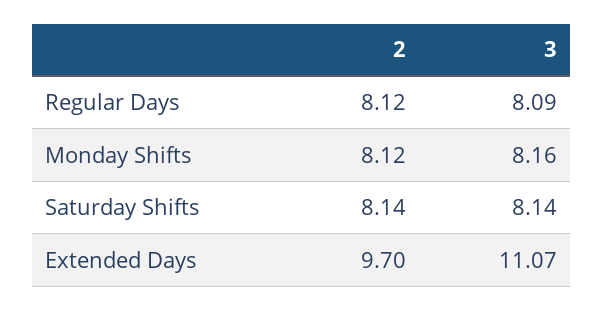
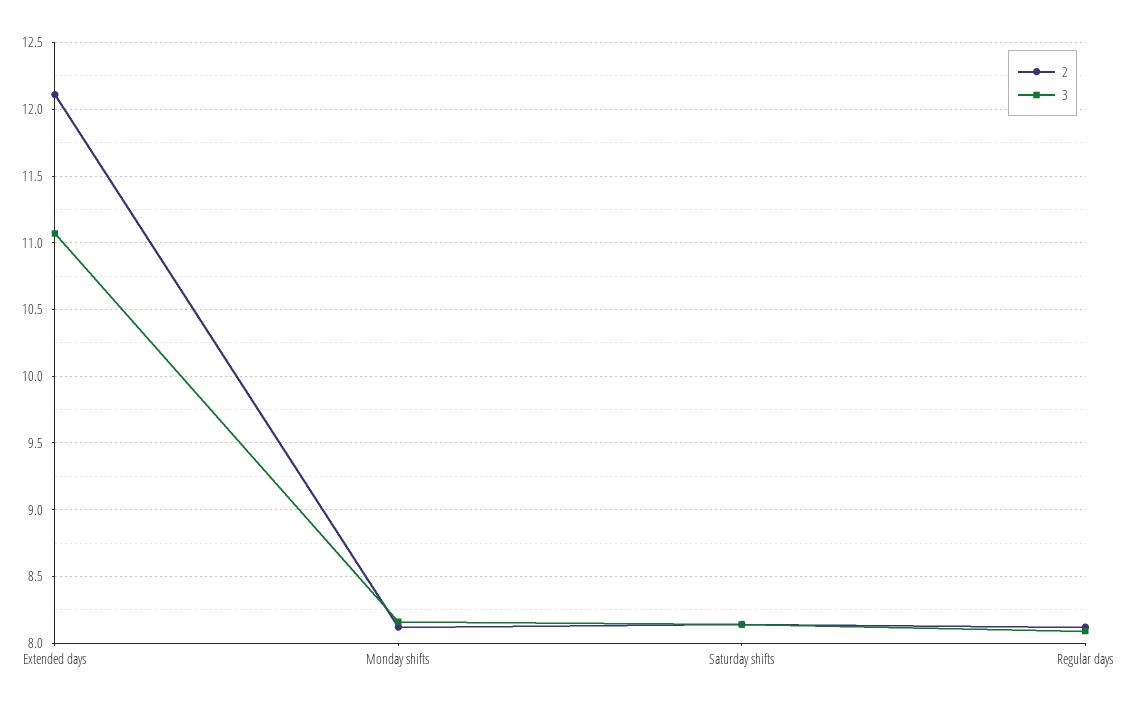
  {
    "2": {
      "Regular Days": 8.12,
      "Monday Shifts": 8.12,
      "Saturday Shifts": 8.14,
-     "Extended Days": 9.7
+     "Extended Days": 12.1
    },
    "3": {
      "Regular Days": 8.09,
      "Monday Shifts": 8.16,
      "Saturday Shifts": 8.14,
      "Extended Days": 11.07
    }
  }

